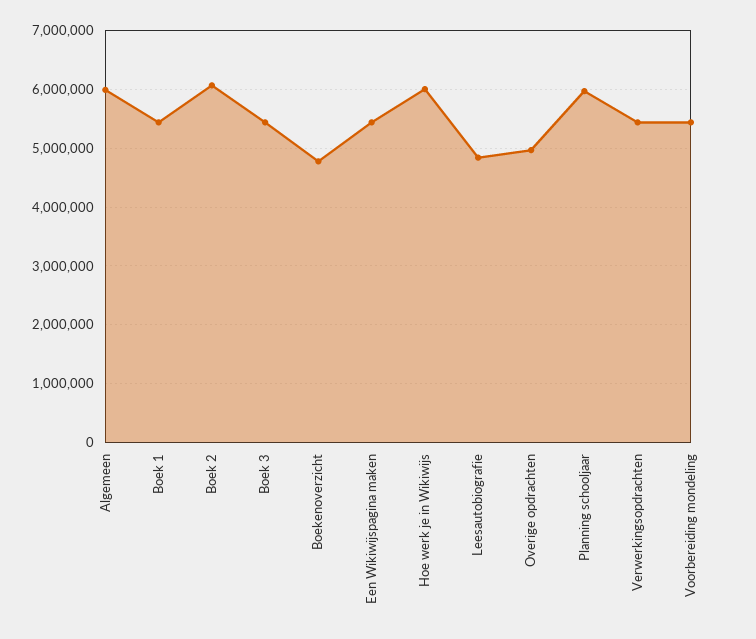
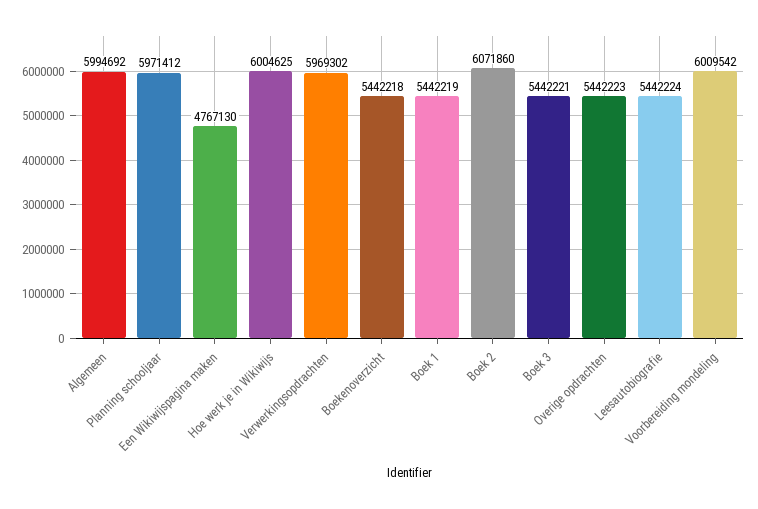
  {
    "Algemeen": 5994692,
    "Boek 1": 5442219,
    "Boek 2": 6071860,
    "Boek 3": 5442221,
-   "Boekenoverzicht": 4800000,
+   "Boekenoverzicht": 5442218,
-   "Een Wikiwijspagina maken": 5400000,
+   "Een Wikiwijspagina maken": 4767130,
    "Hoe werk je in Wikiwijs": 6004625,
-   "Leesautobiografie": 4800000,
+   "Leesautobiografie": 5442224,
-   "Overige opdrachten": 5000000,
+   "Overige opdrachten": 5442223,
    "Planning schooljaar": 5971412,
-   "Verwerkingsopdrachten": 5400000,
+   "Verwerkingsopdrachten": 5969302,
-   "Voorbereiding mondeling": 5400000
+   "Voorbereiding mondeling": 6009542
  }

